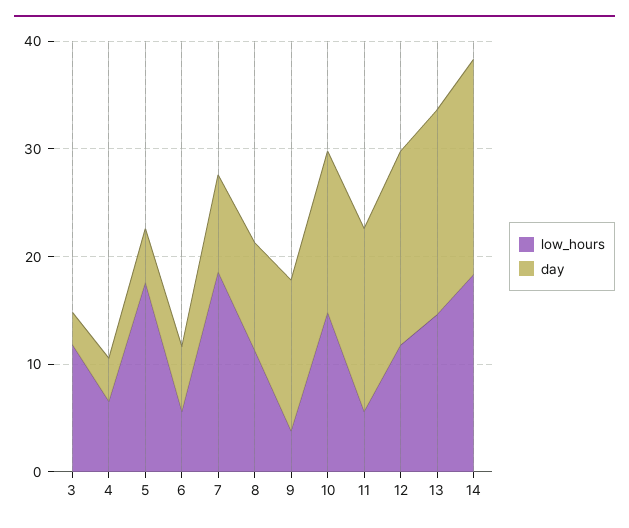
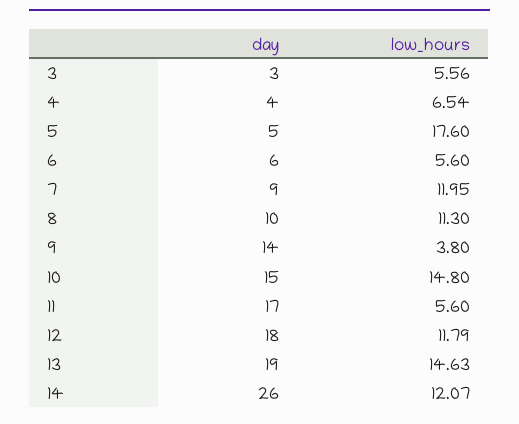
  {
    "low_hours": {
-     "3": 12,
+     "3": 5.56,
      "4": 6.54,
      "5": 17.6,
      "6": 5.6,
-     "7": 18,
+     "7": 11.95,
      "8": 11.3,
      "9": 3.8,
      "10": 14.8,
      "11": 5.6,
      "12": 11.79,
      "13": 14.63,
-     "14": 18
+     "14": 12.07
    },
    "day": {
      "3": 3,
      "4": 4,
      "5": 5,
      "6": 6,
      "7": 9,
      "8": 10,
      "9": 14,
      "10": 15,
      "11": 17,
      "12": 18,
      "13": 19,
-     "14": 20
+     "14": 26
    }
  }

